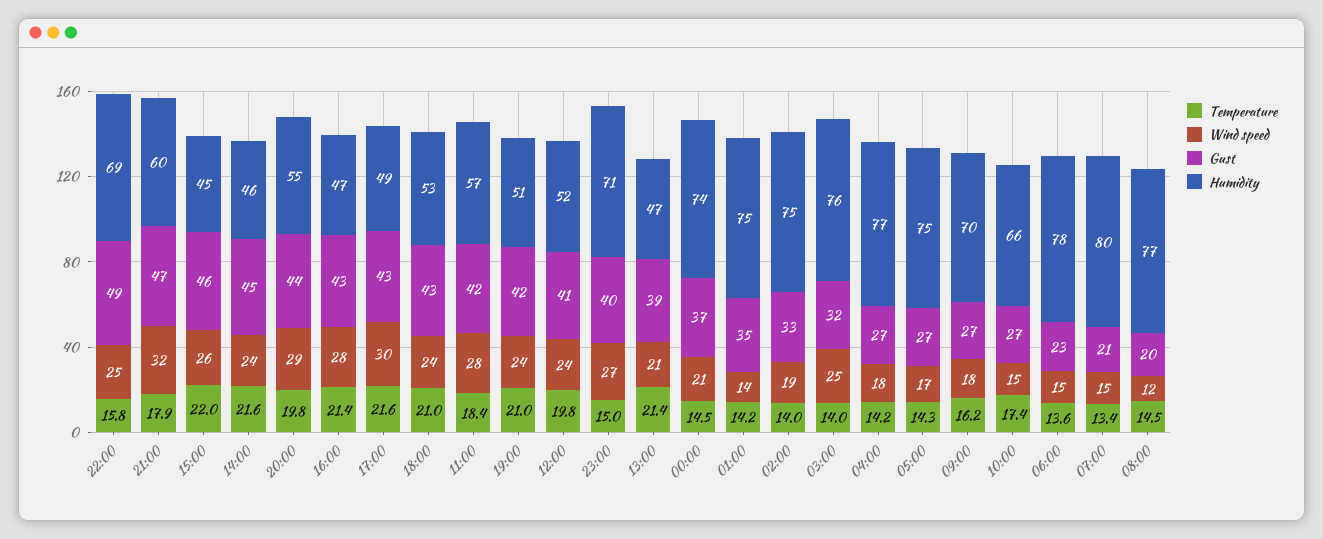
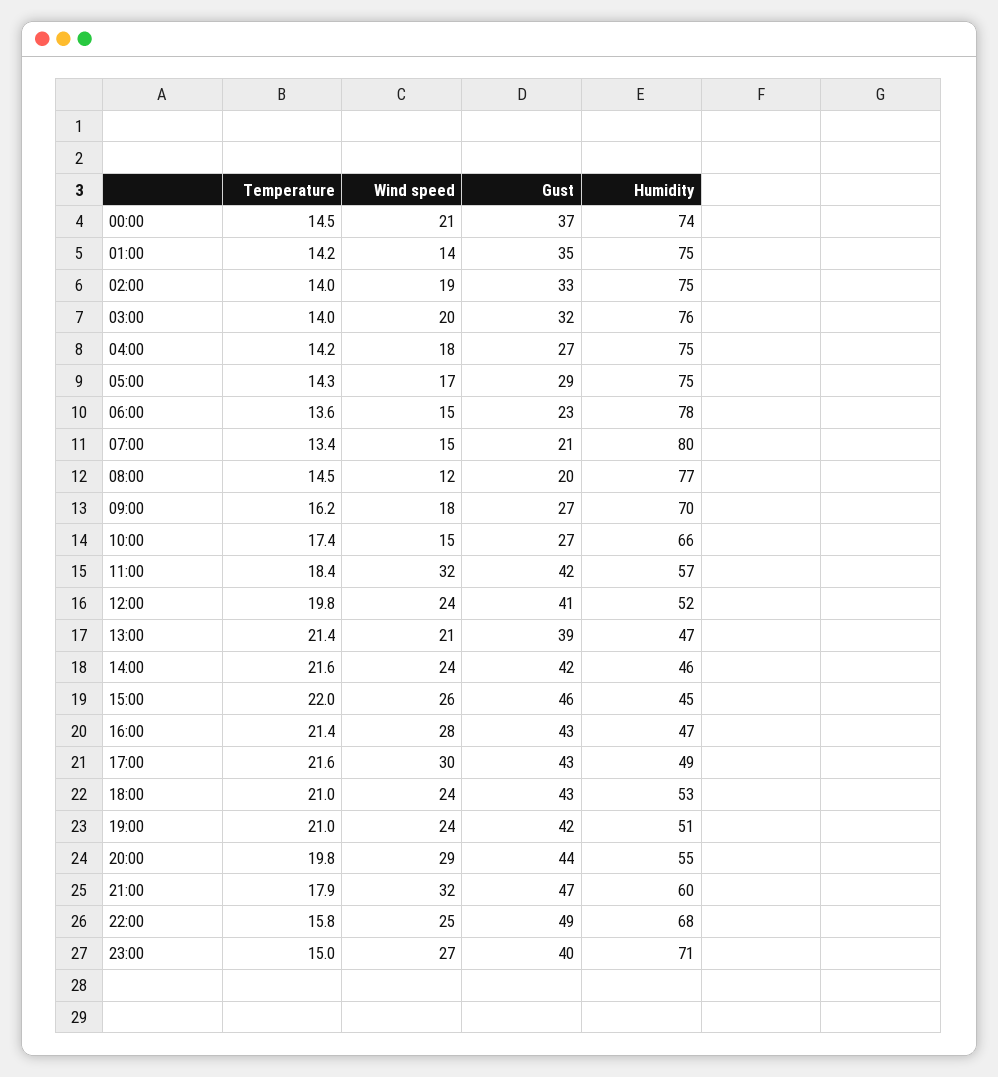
  {
    "Temperature": {
      "22:00": 15.8,
      "21:00": 17.9,
      "15:00": 22,
      "14:00": 21.6,
      "20:00": 19.8,
      "16:00": 21.4,
      "17:00": 21.6,
      "18:00": 21,
      "11:00": 18.4,
      "19:00": 21,
      "12:00": 19.8,
      "23:00": 15,
      "13:00": 21.4,
      "00:00": 14.5,
      "01:00": 14.2,
      "02:00": 14,
      "03:00": 14,
      "04:00": 14.2,
      "05:00": 14.3,
      "09:00": 16.2,
      "10:00": 17.4,
      "06:00": 13.6,
      "07:00": 13.4,
      "08:00": 14.5
    },
    "Wind speed": {
      "22:00": 25,
      "21:00": 32,
      "15:00": 26,
      "14:00": 24,
      "20:00": 29,
      "16:00": 28,
      "17:00": 30,
      "18:00": 24,
-     "11:00": 28,
+     "11:00": 32,
      "19:00": 24,
      "12:00": 24,
      "23:00": 27,
      "13:00": 21,
      "00:00": 21,
      "01:00": 14,
      "02:00": 19,
-     "03:00": 25,
+     "03:00": 20,
      "04:00": 18,
      "05:00": 17,
      "09:00": 18,
      "10:00": 15,
      "06:00": 15,
      "07:00": 15,
      "08:00": 12
    },
    "Gust": {
      "22:00": 49,
      "21:00": 47,
      "15:00": 46,
-     "14:00": 45,
+     "14:00": 42,
      "20:00": 44,
      "16:00": 43,
      "17:00": 43,
      "18:00": 43,
      "11:00": 42,
      "19:00": 42,
      "12:00": 41,
      "23:00": 40,
      "13:00": 39,
      "00:00": 37,
      "01:00": 35,
      "02:00": 33,
      "03:00": 32,
      "04:00": 27,
-     "05:00": 27,
+     "05:00": 29,
      "09:00": 27,
      "10:00": 27,
      "06:00": 23,
      "07:00": 21,
      "08:00": 20
    },
    "Humidity": {
-     "22:00": 69,
+     "22:00": 68,
      "21:00": 60,
      "15:00": 45,
      "14:00": 46,
      "20:00": 55,
      "16:00": 47,
      "17:00": 49,
      "18:00": 53,
      "11:00": 57,
      "19:00": 51,
      "12:00": 52,
      "23:00": 71,
      "13:00": 47,
      "00:00": 74,
      "01:00": 75,
      "02:00": 75,
      "03:00": 76,
-     "04:00": 77,
+     "04:00": 75,
      "05:00": 75,
      "09:00": 70,
      "10:00": 66,
      "06:00": 78,
      "07:00": 80,
      "08:00": 77
    }
  }

